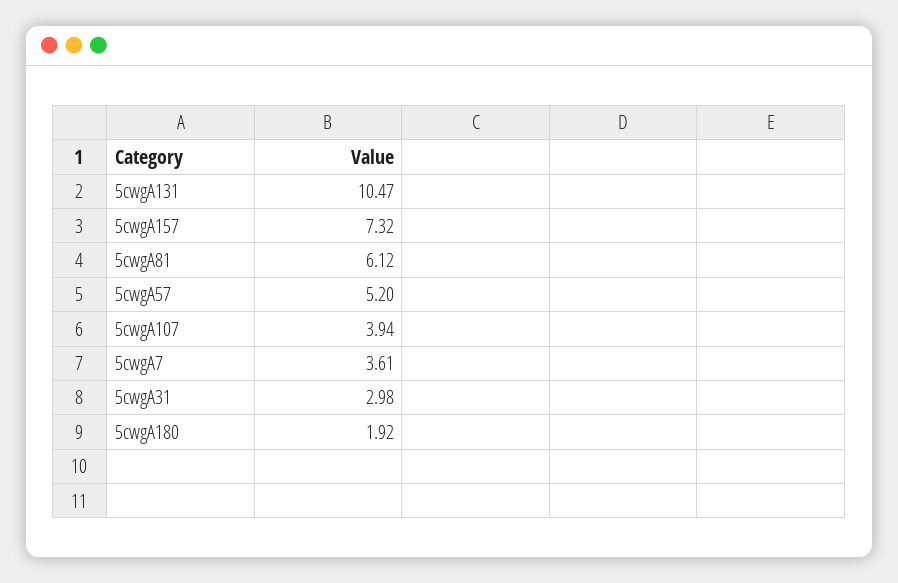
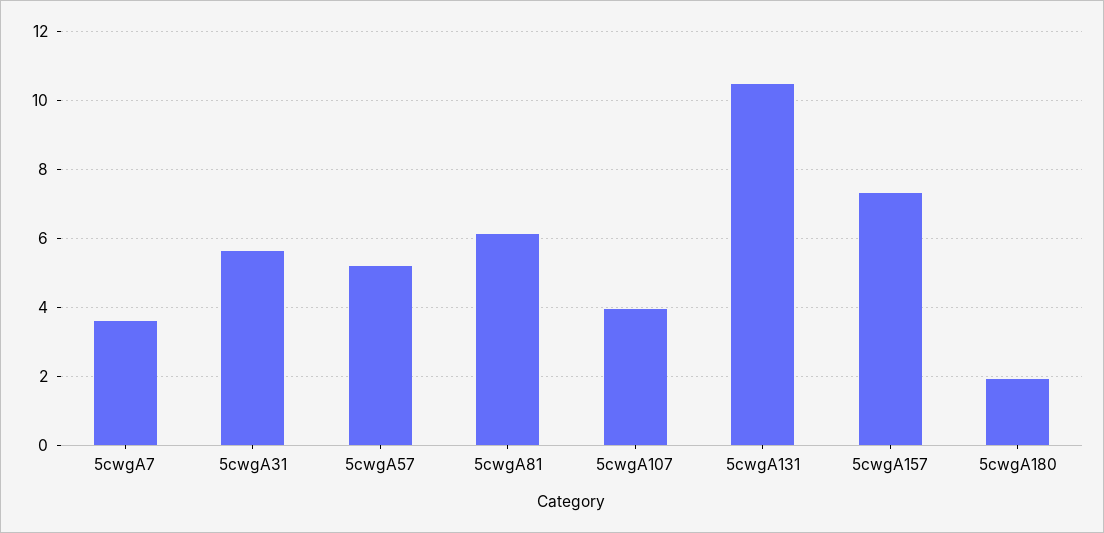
  {
    "5cwgA131": 10.47,
    "5cwgA157": 7.32,
    "5cwgA81": 6.12,
    "5cwgA57": 5.2,
    "5cwgA107": 3.94,
    "5cwgA7": 3.61,
-   "5cwgA31": 2.98,
+   "5cwgA31": 5.6,
    "5cwgA180": 1.92
  }

